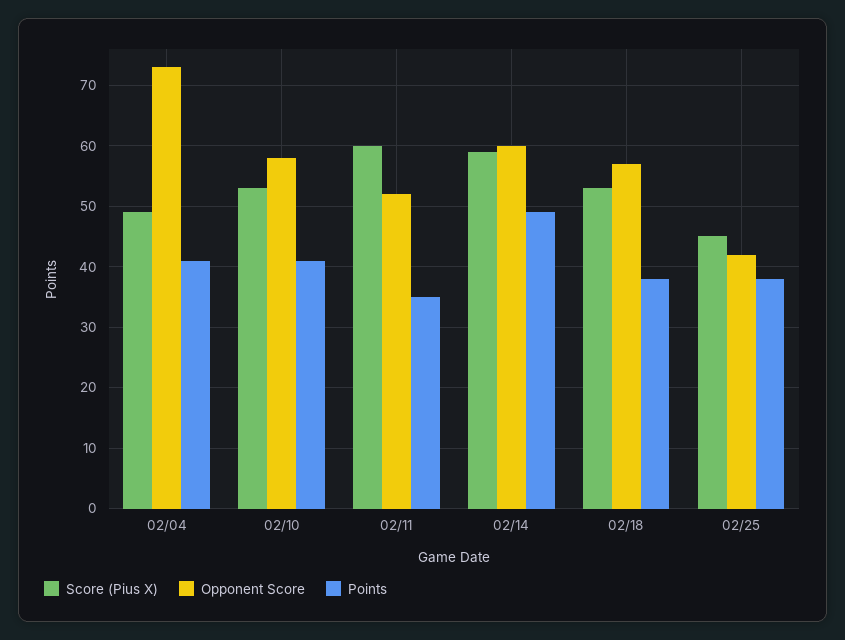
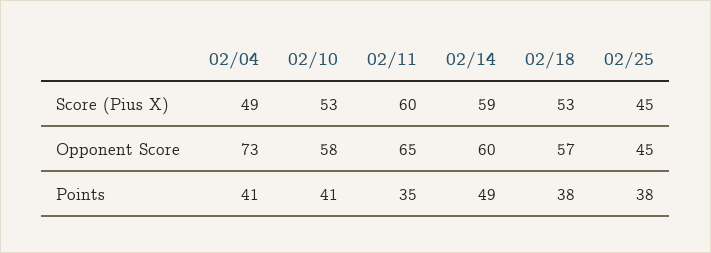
  {
    "Score (Pius X)": {
      "02/04": 49,
      "02/10": 53,
      "02/11": 60,
      "02/14": 59,
      "02/18": 53,
      "02/25": 45
    },
    "Opponent Score": {
      "02/04": 73,
      "02/10": 58,
-     "02/11": 52,
+     "02/11": 65,
      "02/14": 60,
      "02/18": 57,
-     "02/25": 42
+     "02/25": 45
    },
    "Points": {
      "02/04": 41,
      "02/10": 41,
      "02/11": 35,
      "02/14": 49,
      "02/18": 38,
      "02/25": 38
    }
  }

